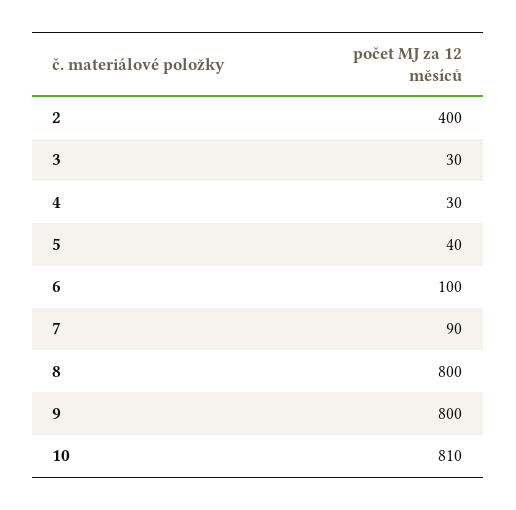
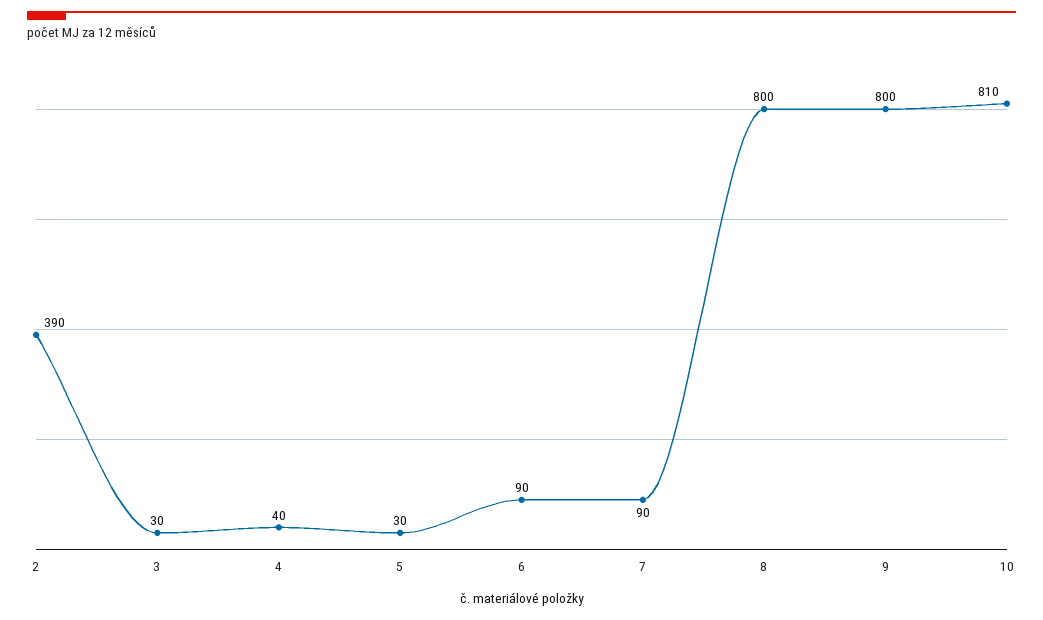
  {
-   "2": 400,
+   "2": 390,
    "3": 30,
-   "4": 30,
+   "4": 40,
-   "5": 40,
+   "5": 30,
-   "6": 100,
+   "6": 90,
    "7": 90,
    "8": 800,
    "9": 800,
    "10": 810
  }

